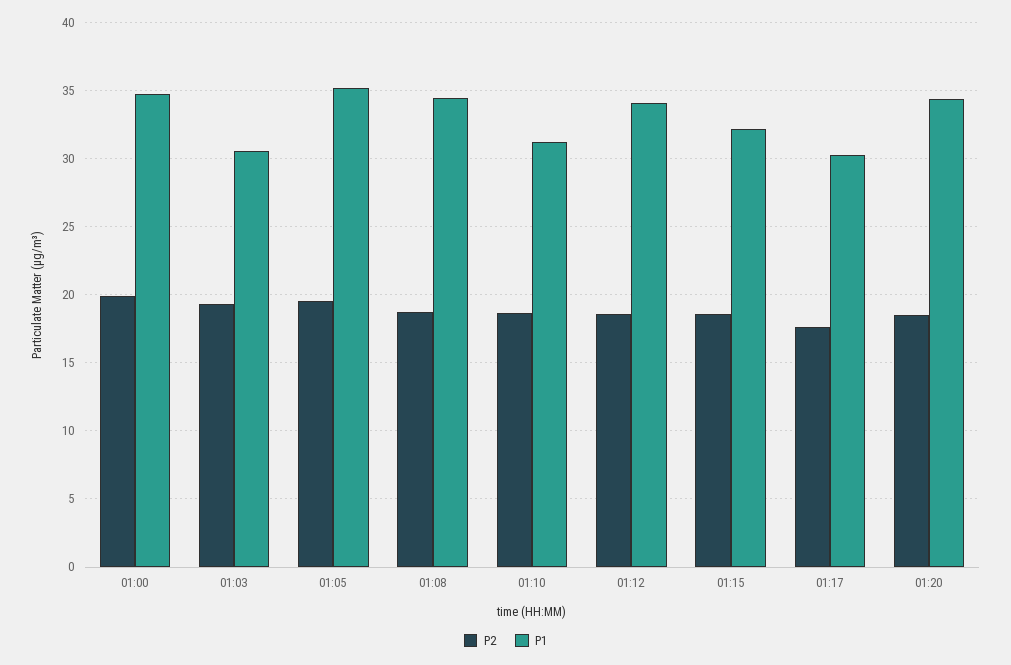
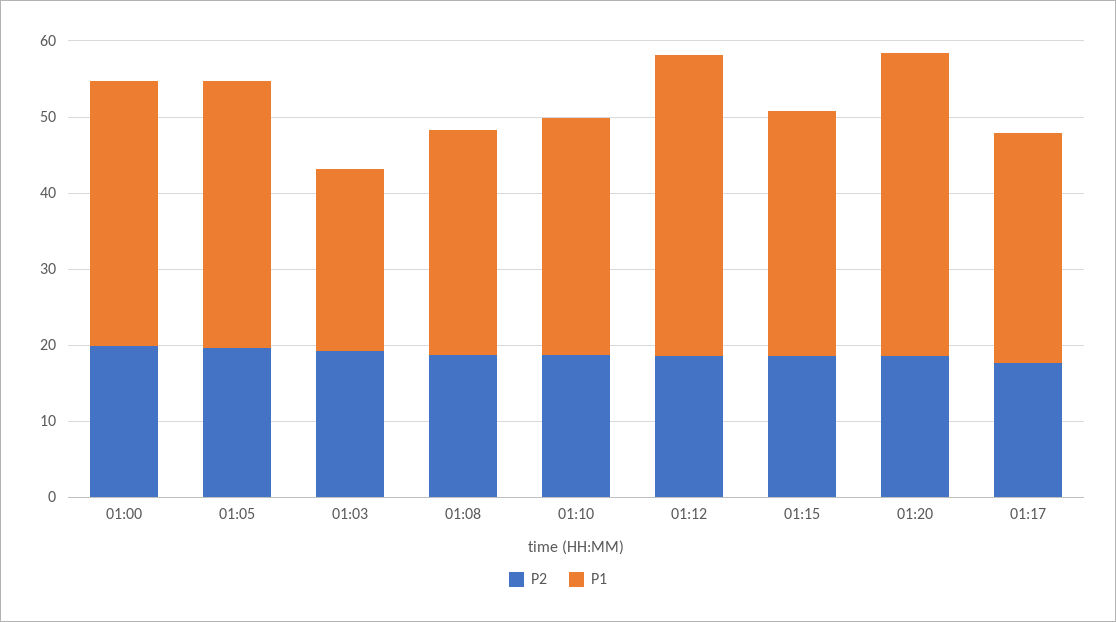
  {
    "P2": {
      "01:00": 20,
      "01:03": 19.5,
      "01:05": 19.5,
      "01:08": 19,
      "01:10": 18.5,
      "01:12": 18.5,
      "01:15": 18.5,
      "01:17": 17.5,
      "01:20": 18.5
    },
    "P1": {
      "01:00": 35,
-     "01:03": 30.5,
+     "01:03": 24,
      "01:05": 35,
-     "01:08": 34.5,
+     "01:08": 30,
      "01:10": 31,
-     "01:12": 34,
+     "01:12": 40,
      "01:15": 32,
      "01:17": 30.5,
-     "01:20": 34.5
+     "01:20": 40
    }
  }

